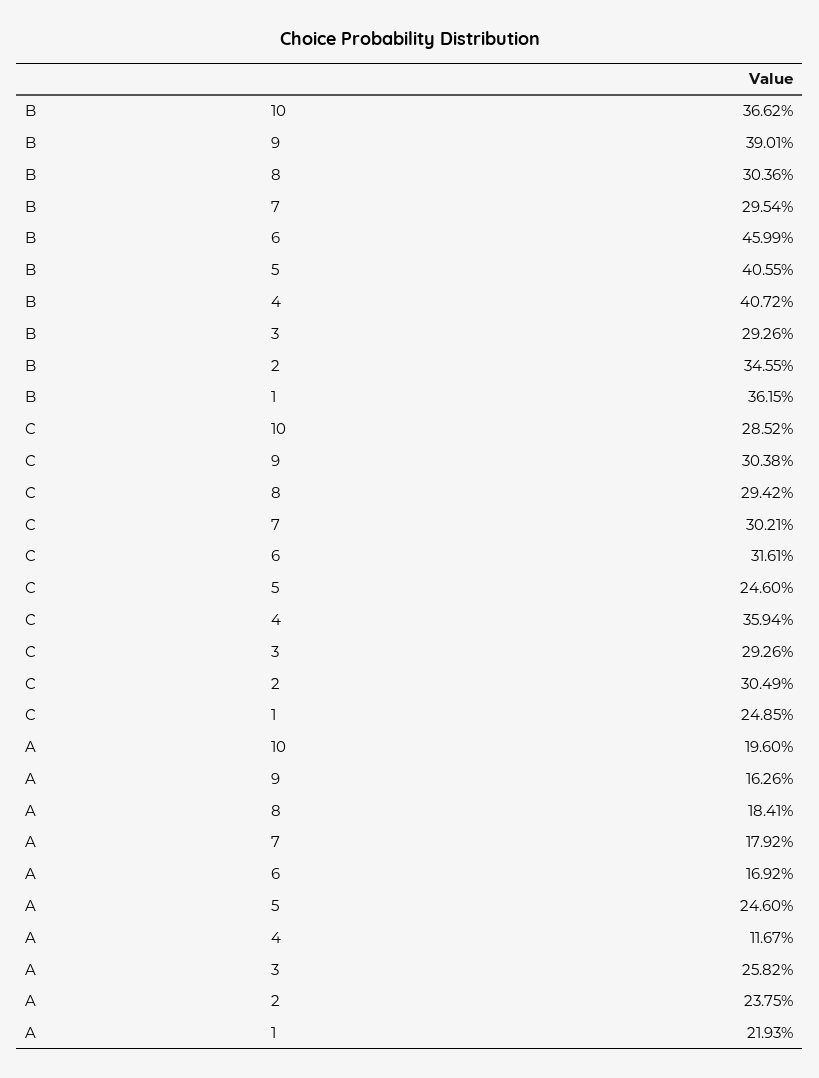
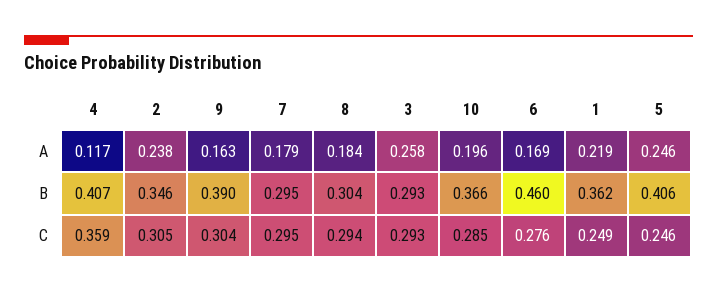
  {
    "B": {
      "10": 0.3662,
      "9": 0.3901,
      "8": 0.3036,
      "7": 0.2954,
      "6": 0.4599,
      "5": 0.4055,
      "4": 0.4072,
      "3": 0.2926,
      "2": 0.3455,
      "1": 0.3615
    },
    "C": {
      "10": 0.2852,
      "9": 0.3038,
      "8": 0.2942,
-     "7": 0.3021,
+     "7": 0.295,
-     "6": 0.3161,
+     "6": 0.276,
      "5": 0.246,
      "4": 0.3594,
      "3": 0.2926,
      "2": 0.3049,
      "1": 0.2485
    },
    "A": {
      "10": 0.196,
      "9": 0.1626,
      "8": 0.1841,
      "7": 0.1792,
      "6": 0.1692,
      "5": 0.246,
      "4": 0.1167,
      "3": 0.2582,
      "2": 0.2375,
      "1": 0.2193
    }
  }

